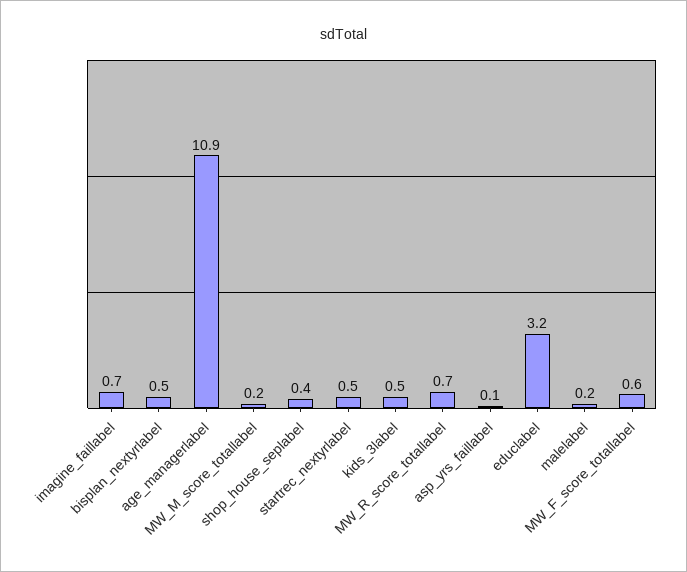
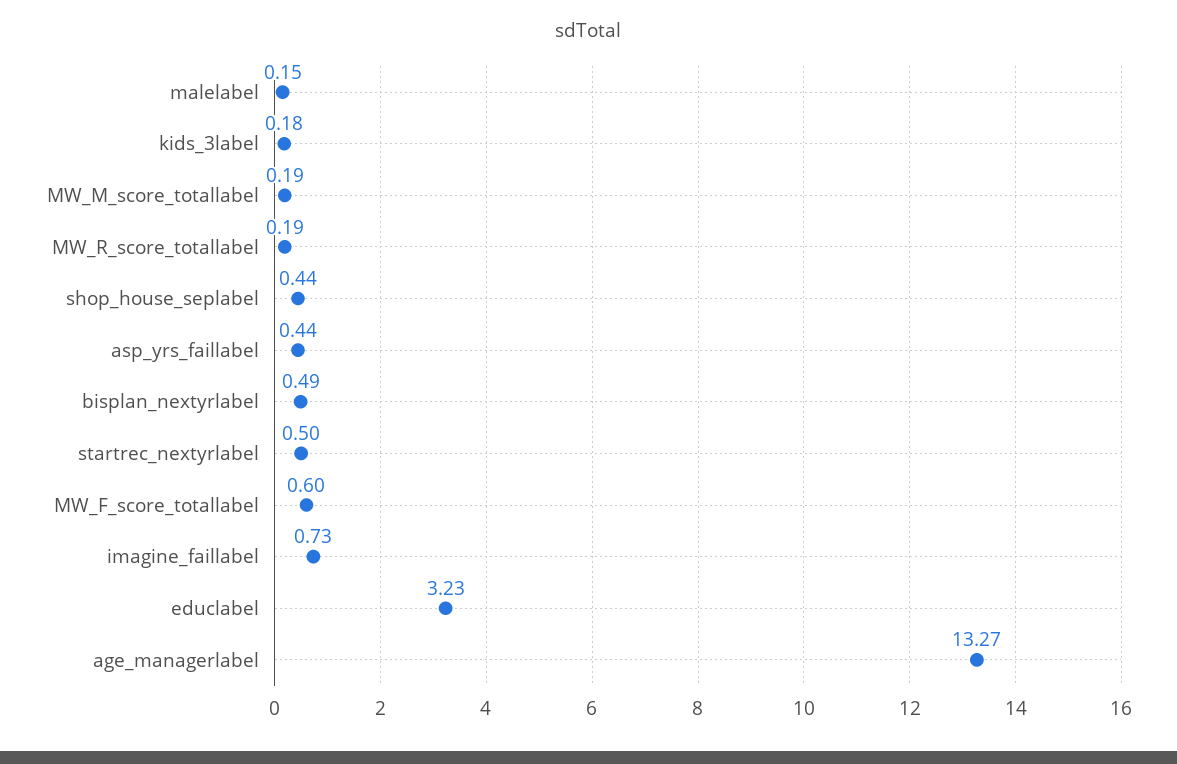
  {
    "imagine_faillabel": 0.73,
    "bisplan_nextyrlabel": 0.49,
-   "age_managerlabel": 10.9,
+   "age_managerlabel": 13.27,
    "MW_M_score_totallabel": 0.19,
    "shop_house_seplabel": 0.44,
    "startrec_nextyrlabel": 0.5,
-   "kids_3label": 0.5,
+   "kids_3label": 0.18,
-   "MW_R_score_totallabel": 0.7,
+   "MW_R_score_totallabel": 0.19,
-   "asp_yrs_faillabel": 0.1,
+   "asp_yrs_faillabel": 0.44,
    "educlabel": 3.23,
    "malelabel": 0.15,
    "MW_F_score_totallabel": 0.6
  }

